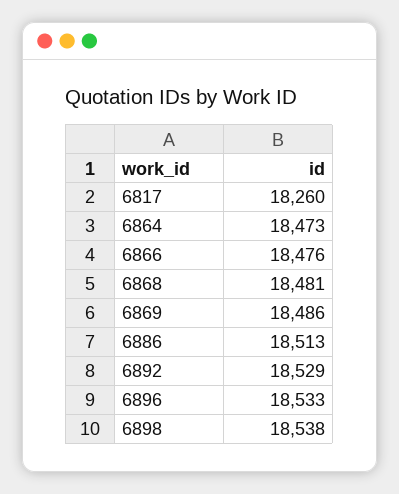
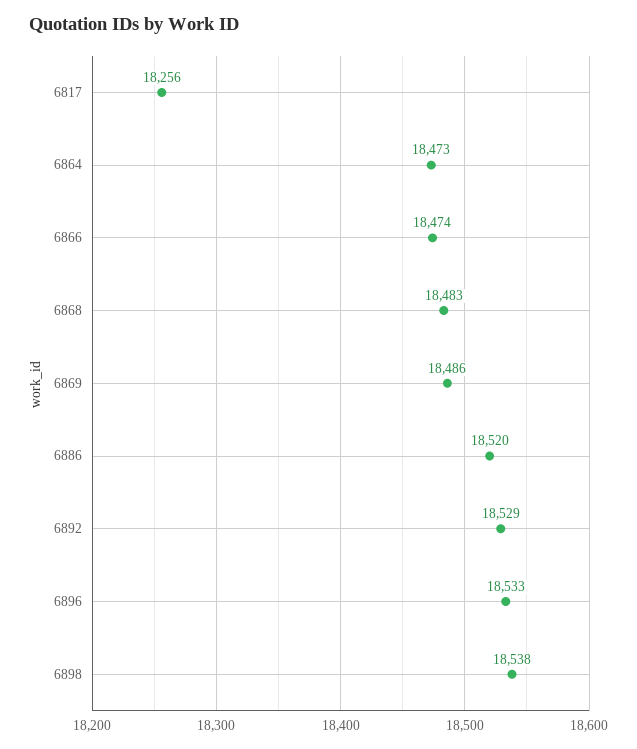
  {
-   "6817": 18260,
+   "6817": 18256,
    "6864": 18473,
-   "6866": 18476,
+   "6866": 18474,
-   "6868": 18481,
+   "6868": 18483,
    "6869": 18486,
-   "6886": 18513,
+   "6886": 18520,
    "6892": 18529,
    "6896": 18533,
    "6898": 18538
  }

